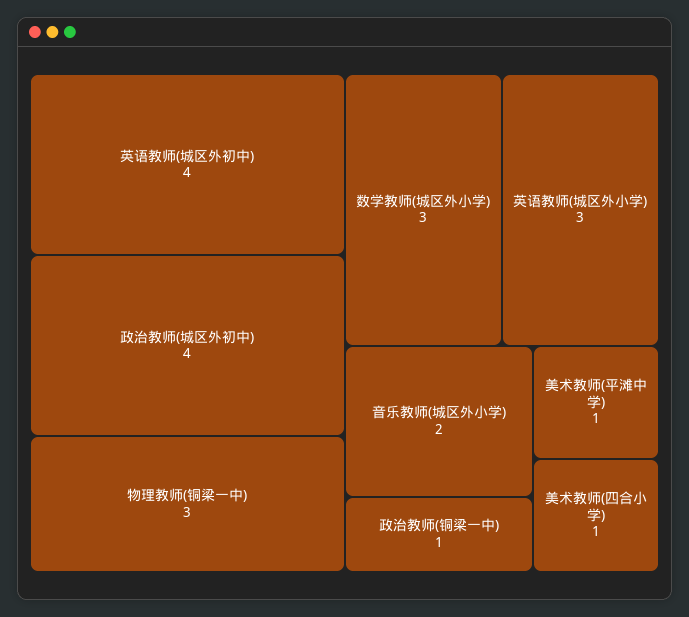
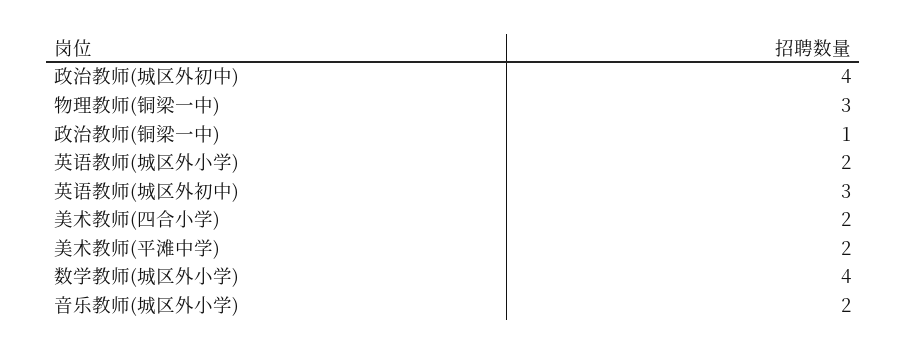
  {
-   "英语教师(城区外初中)": 4,
+   "英语教师(城区外初中)": 3,
    "政治教师(城区外初中)": 4,
    "物理教师(铜梁一中)": 3,
-   "数学教师(城区外小学)": 3,
+   "数学教师(城区外小学)": 4,
-   "英语教师(城区外小学)": 3,
+   "英语教师(城区外小学)": 2,
    "音乐教师(城区外小学)": 2,
    "政治教师(铜梁一中)": 1,
-   "美术教师(平滩中学)": 1,
+   "美术教师(平滩中学)": 2,
-   "美术教师(四合小学)": 1
+   "美术教师(四合小学)": 2
  }

